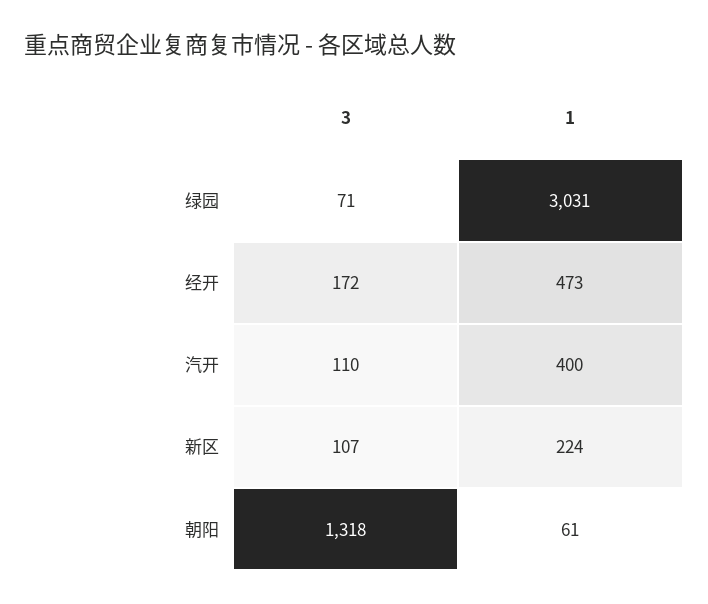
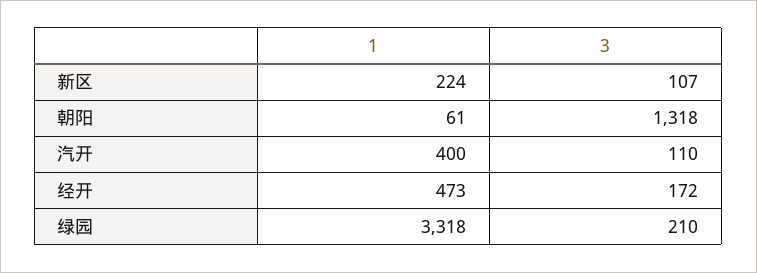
  {
    "3": {
-     "绿园": 71,
+     "绿园": 210,
      "经开": 172,
      "汽开": 110,
      "新区": 107,
      "朝阳": 1318
    },
    "1": {
-     "绿园": 3031,
+     "绿园": 3318,
      "经开": 473,
      "汽开": 400,
      "新区": 224,
      "朝阳": 61
    }
  }

